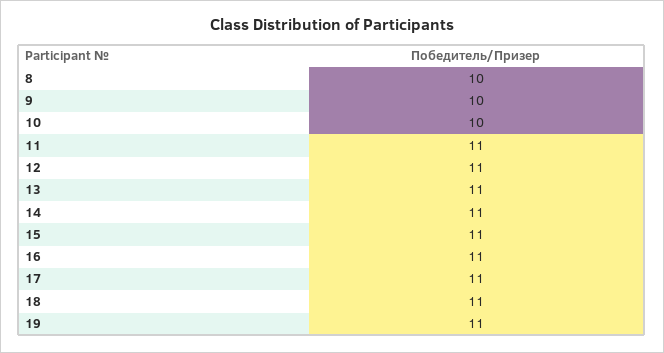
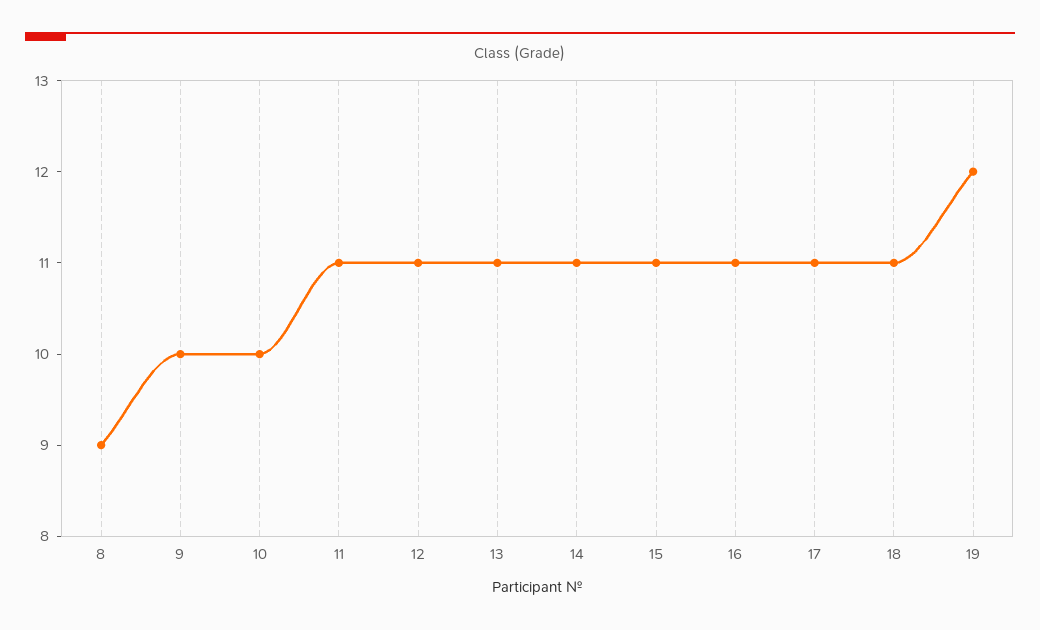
  {
-   "8": 10,
+   "8": 9,
    "9": 10,
    "10": 10,
    "11": 11,
    "12": 11,
    "13": 11,
    "14": 11,
    "15": 11,
    "16": 11,
    "17": 11,
    "18": 11,
-   "19": 11
+   "19": 12
  }

